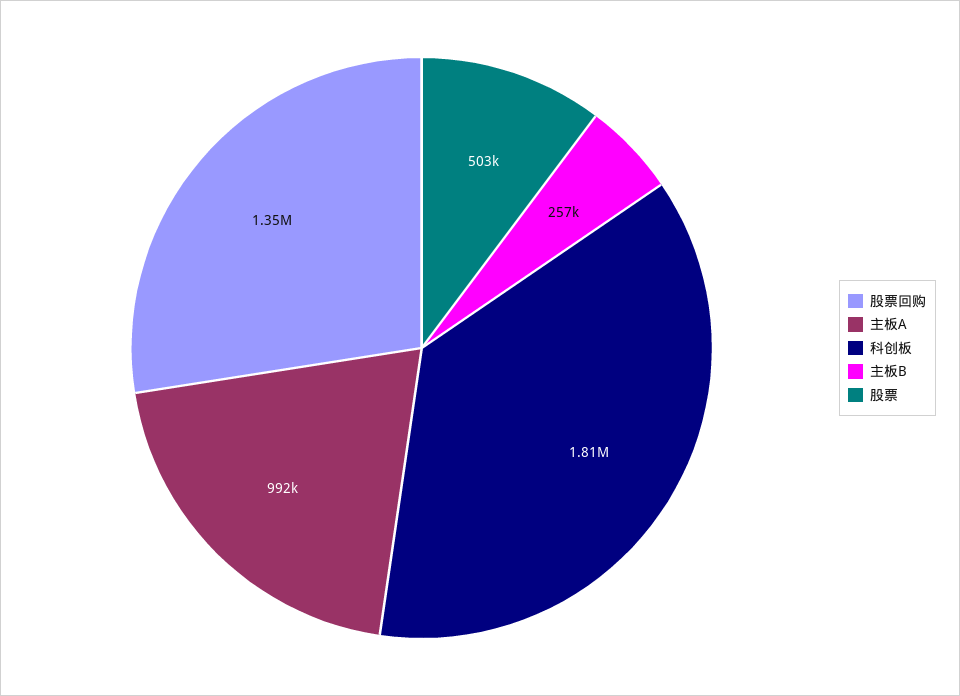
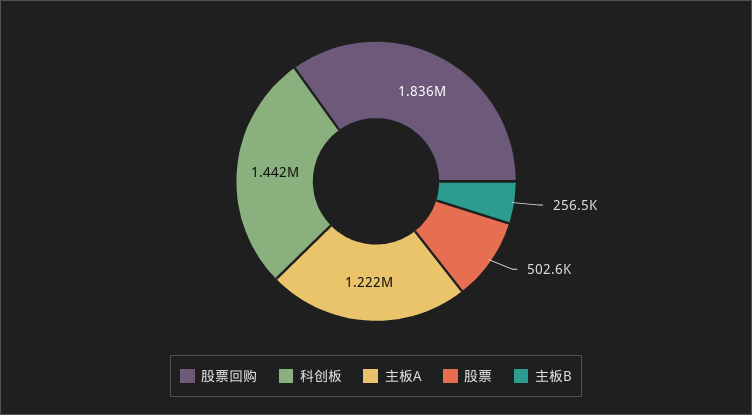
  {
-   "股票回购": 1350000,
+   "股票回购": 1836000,
-   "主板A": 992000,
+   "主板A": 1222000,
-   "科创板": 1810000,
+   "科创板": 1442000,
    "主板B": 256500,
    "股票": 502600
  }

